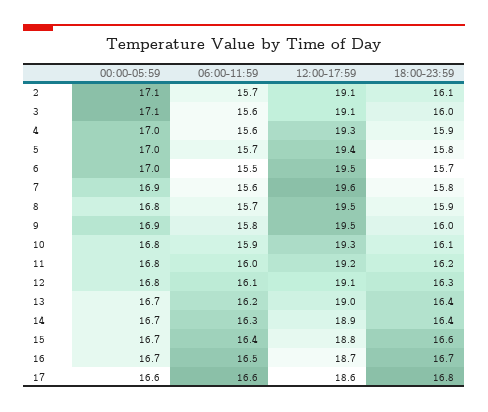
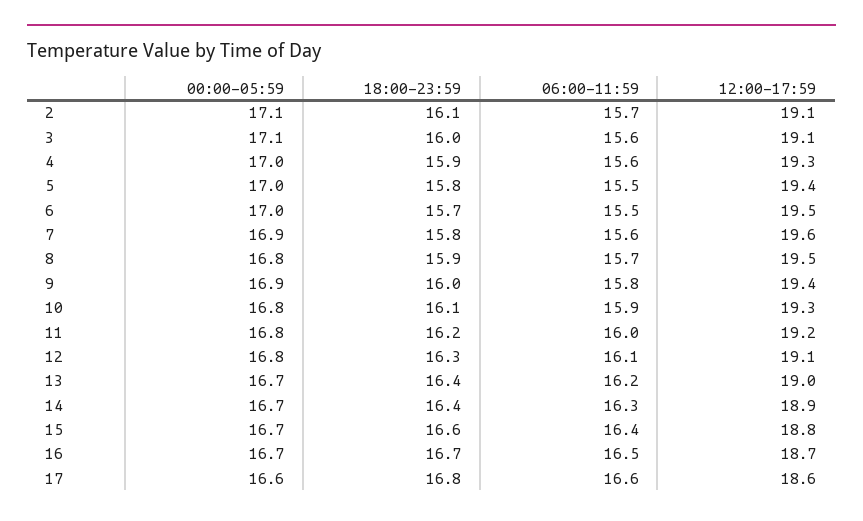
  {
    "00:00-05:59": {
      "2": 17.1,
      "3": 17.1,
      "4": 17,
      "5": 17,
      "6": 17,
      "7": 16.9,
      "8": 16.8,
      "9": 16.9,
      "10": 16.8,
      "11": 16.8,
      "12": 16.8,
      "13": 16.7,
      "14": 16.7,
      "15": 16.7,
      "16": 16.7,
      "17": 16.6
    },
    "06:00-11:59": {
      "2": 15.7,
      "3": 15.6,
      "4": 15.6,
-     "5": 15.7,
+     "5": 15.5,
      "6": 15.5,
      "7": 15.6,
      "8": 15.7,
      "9": 15.8,
      "10": 15.9,
      "11": 16,
      "12": 16.1,
      "13": 16.2,
      "14": 16.3,
      "15": 16.4,
      "16": 16.5,
      "17": 16.6
    },
    "12:00-17:59": {
      "2": 19.1,
      "3": 19.1,
      "4": 19.3,
      "5": 19.4,
      "6": 19.5,
      "7": 19.6,
      "8": 19.5,
-     "9": 19.5,
+     "9": 19.4,
      "10": 19.3,
      "11": 19.2,
      "12": 19.1,
      "13": 19,
      "14": 18.9,
      "15": 18.8,
      "16": 18.7,
      "17": 18.6
    },
    "18:00-23:59": {
      "2": 16.1,
      "3": 16,
      "4": 15.9,
      "5": 15.8,
      "6": 15.7,
      "7": 15.8,
      "8": 15.9,
      "9": 16,
      "10": 16.1,
      "11": 16.2,
      "12": 16.3,
      "13": 16.4,
      "14": 16.4,
      "15": 16.6,
      "16": 16.7,
      "17": 16.8
    }
  }

